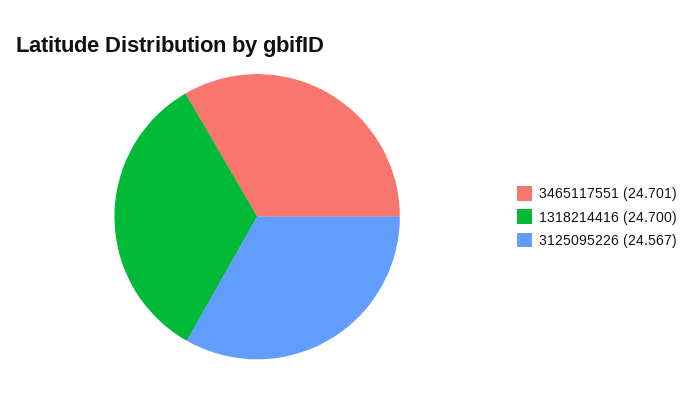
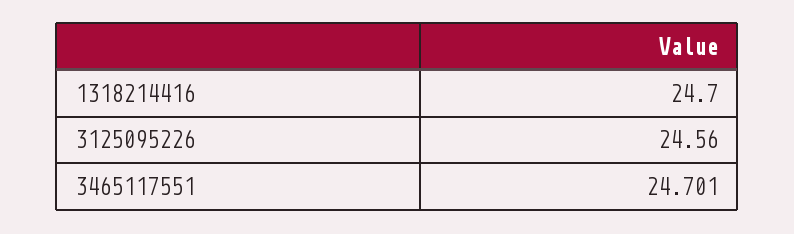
  {
    "3465117551": 24.701,
    "1318214416": 24.7,
-   "3125095226": 24.567
+   "3125095226": 24.56
  }

